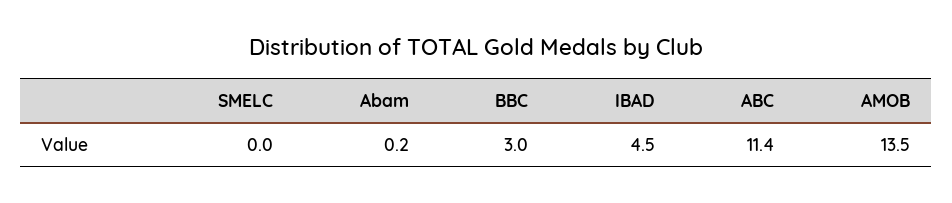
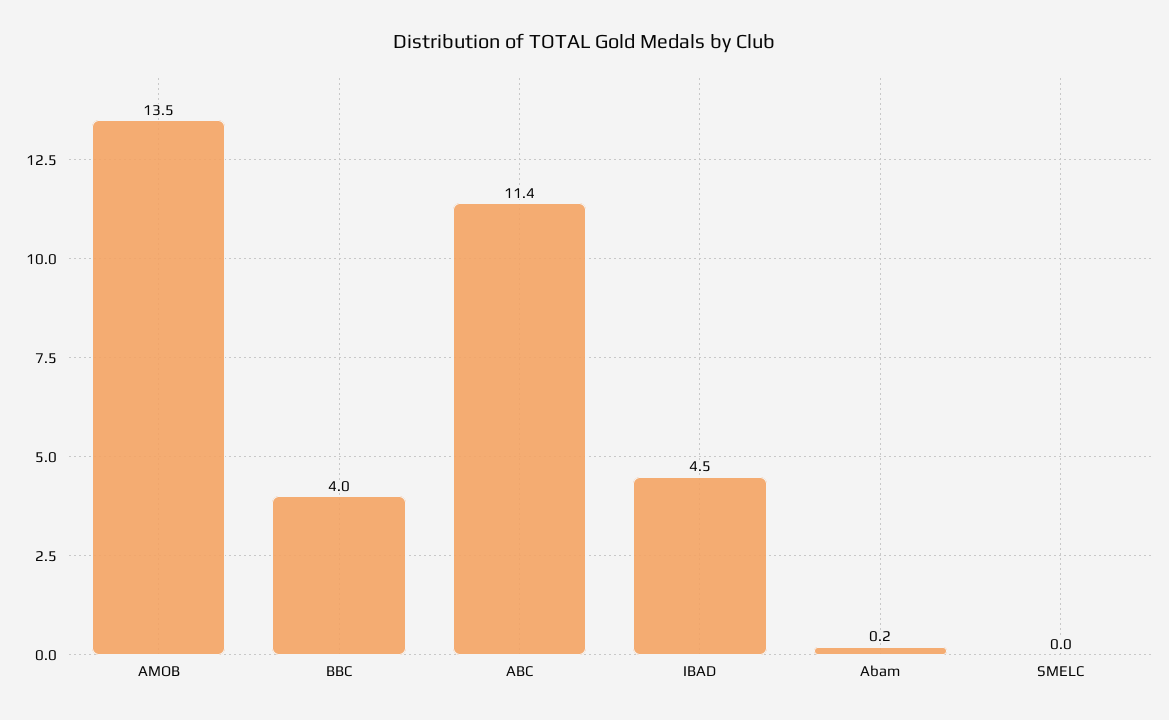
  {
    "SMELC": 0,
    "Abam": 0.2,
-   "BBC": 3,
+   "BBC": 4,
    "IBAD": 4.5,
    "ABC": 11.4,
    "AMOB": 13.5
  }

